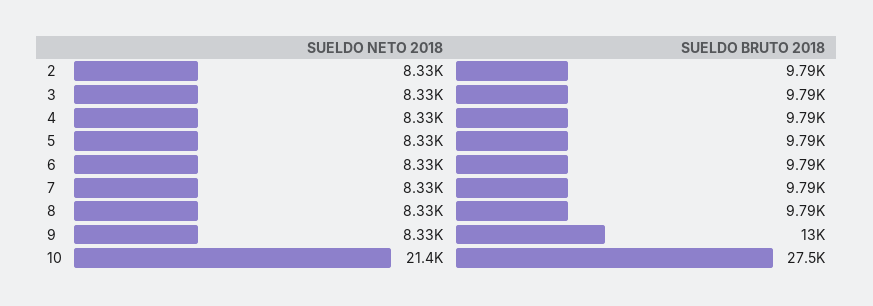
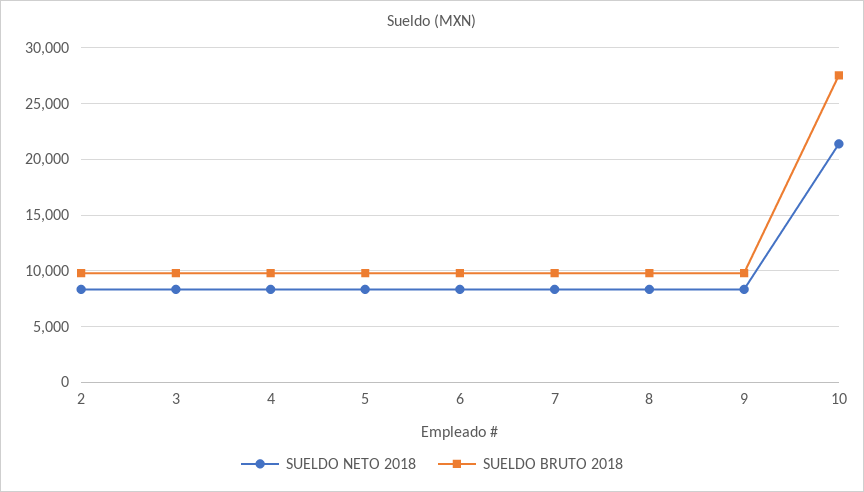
  {
    "SUELDO NETO 2018": {
      "2": 8330,
      "3": 8330,
      "4": 8330,
      "5": 8330,
      "6": 8330,
      "7": 8330,
      "8": 8330,
      "9": 8330,
      "10": 21400
    },
    "SUELDO BRUTO 2018": {
      "2": 9790,
      "3": 9790,
      "4": 9790,
      "5": 9790,
      "6": 9790,
      "7": 9790,
      "8": 9790,
-     "9": 13000,
+     "9": 10000,
      "10": 27500
    }
  }

